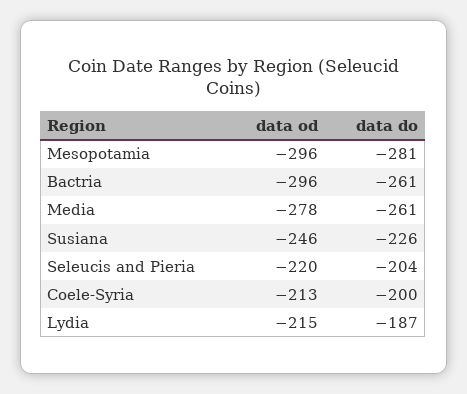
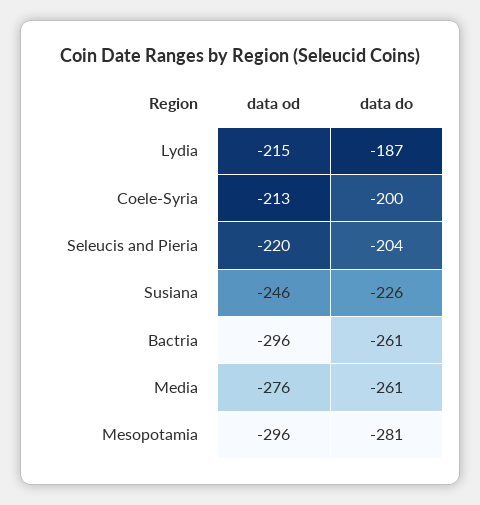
  {
    "data od": {
      "Mesopotamia": -296,
      "Bactria": -296,
-     "Media": -278,
+     "Media": -276,
      "Susiana": -246,
      "Seleucis and Pieria": -220,
      "Coele-Syria": -213,
      "Lydia": -215
    },
    "data do": {
      "Mesopotamia": -281,
      "Bactria": -261,
      "Media": -261,
      "Susiana": -226,
      "Seleucis and Pieria": -204,
      "Coele-Syria": -200,
      "Lydia": -187
    }
  }

